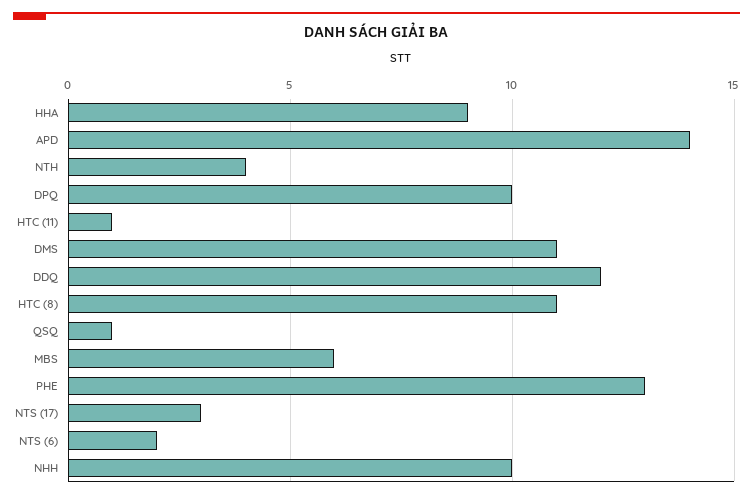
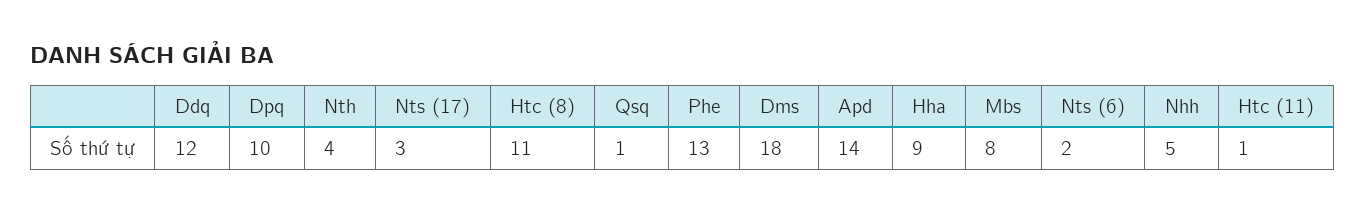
  {
    "HHA": 9,
    "APD": 14,
    "NTH": 4,
    "DPQ": 10,
    "HTC (11)": 1,
-   "DMS": 11,
+   "DMS": 18,
    "DDQ": 12,
    "HTC (8)": 11,
    "QSQ": 1,
-   "MBS": 6,
+   "MBS": 8,
    "PHE": 13,
    "NTS (17)": 3,
    "NTS (6)": 2,
-   "NHH": 10
+   "NHH": 5
  }

